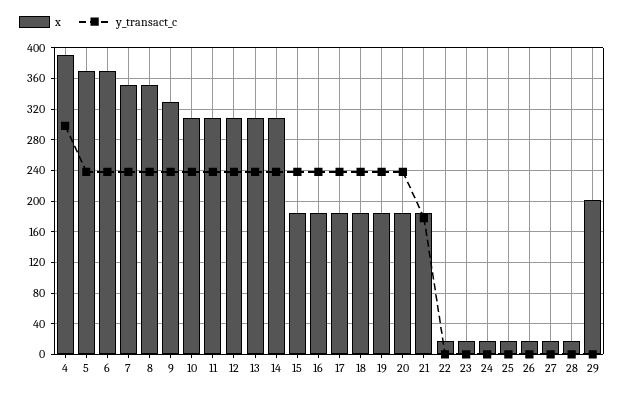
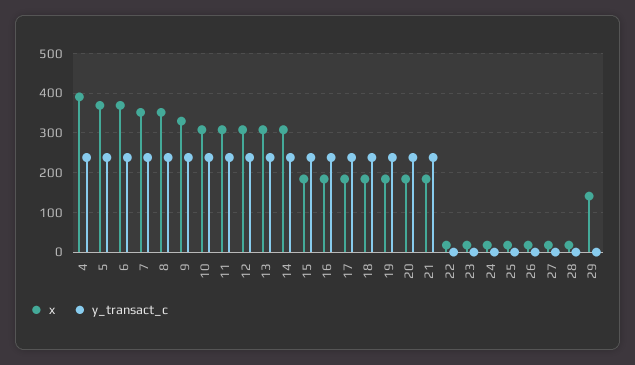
  {
    "x": {
      "4": 390,
      "5": 370,
      "6": 370,
      "7": 350,
      "8": 350,
      "9": 330,
      "10": 310,
      "11": 310,
      "12": 310,
      "13": 310,
      "14": 310,
      "15": 180,
      "16": 180,
      "17": 180,
      "18": 180,
      "19": 180,
      "20": 180,
      "21": 180,
      "22": 20,
      "23": 20,
      "24": 20,
      "25": 20,
      "26": 20,
      "27": 20,
      "28": 20,
-     "29": 200
+     "29": 140
    },
    "y_transact_c": {
-     "4": 300,
+     "4": 240,
      "5": 240,
      "6": 240,
      "7": 240,
      "8": 240,
      "9": 240,
      "10": 240,
      "11": 240,
      "12": 240,
      "13": 240,
      "14": 240,
      "15": 240,
      "16": 240,
      "17": 240,
      "18": 240,
      "19": 240,
      "20": 240,
-     "21": 180,
+     "21": 240,
      "22": 0,
      "23": 0,
      "24": 0,
      "25": 0,
      "26": 0,
      "27": 0,
      "28": 0,
      "29": 0
    }
  }

